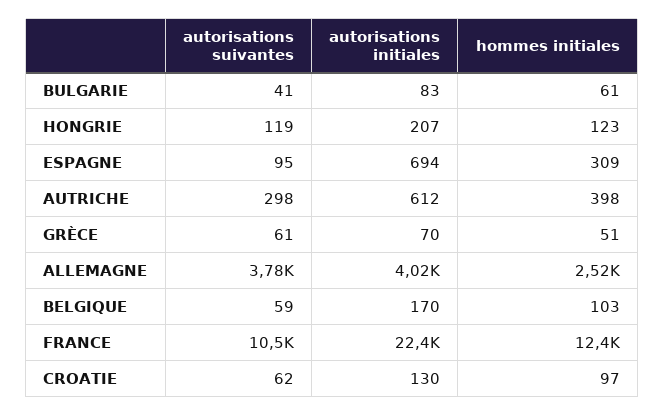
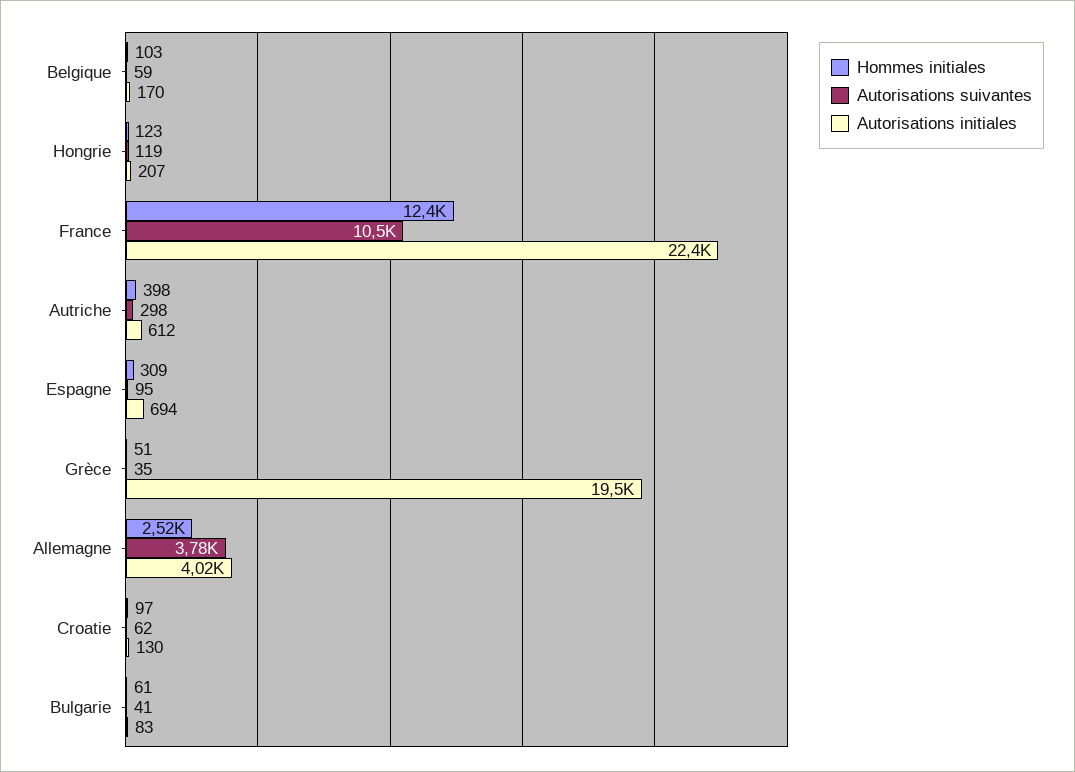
  {
    "autorisations suivantes": {
      "BULGARIE": 41,
      "HONGRIE": 119,
      "ESPAGNE": 95,
      "AUTRICHE": 298,
-     "GRÈCE": 61,
+     "GRÈCE": 35,
      "ALLEMAGNE": 3780,
      "BELGIQUE": 59,
      "FRANCE": 10500,
      "CROATIE": 62
    },
    "autorisations initiales": {
      "BULGARIE": 83,
      "HONGRIE": 207,
      "ESPAGNE": 694,
      "AUTRICHE": 612,
-     "GRÈCE": 70,
+     "GRÈCE": 19500,
      "ALLEMAGNE": 4020,
      "BELGIQUE": 170,
      "FRANCE": 22400,
      "CROATIE": 130
    },
    "hommes initiales": {
      "BULGARIE": 61,
      "HONGRIE": 123,
      "ESPAGNE": 309,
      "AUTRICHE": 398,
      "GRÈCE": 51,
      "ALLEMAGNE": 2520,
      "BELGIQUE": 103,
      "FRANCE": 12400,
      "CROATIE": 97
    }
  }

